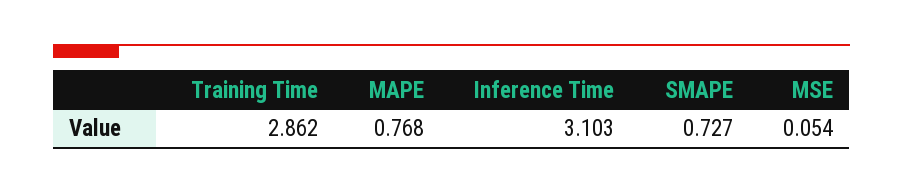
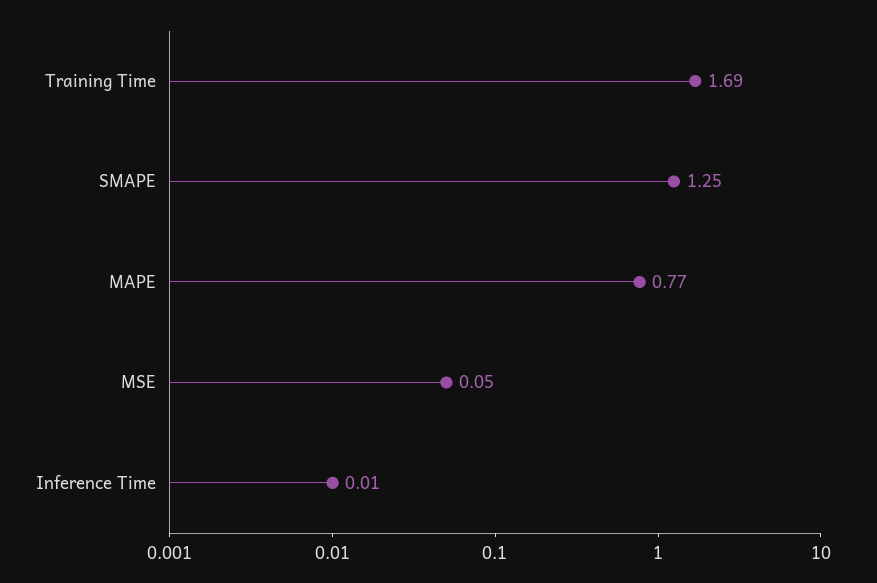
  {
-   "Training Time": 2.862,
+   "Training Time": 1.69,
    "MAPE": 0.768,
-   "Inference Time": 3.103,
+   "Inference Time": 0.01,
-   "SMAPE": 0.727,
+   "SMAPE": 1.25,
    "MSE": 0.054
  }

